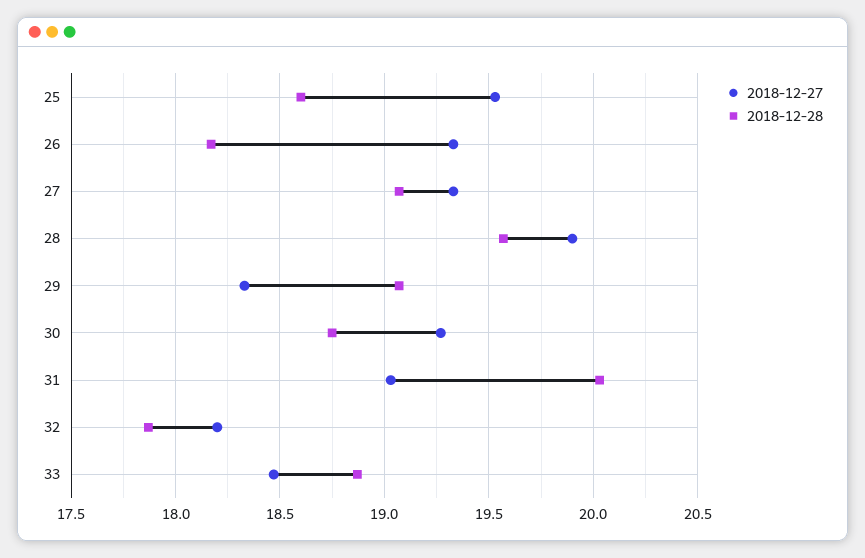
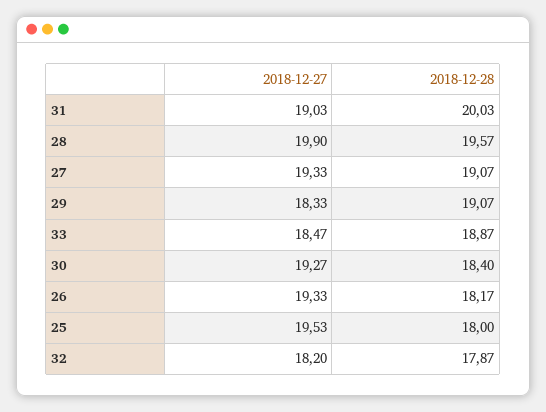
  {
    "2018-12-27": {
      "25": 19.53,
      "26": 19.33,
      "27": 19.33,
      "28": 19.9,
      "29": 18.33,
      "30": 19.27,
      "31": 19.03,
      "32": 18.2,
      "33": 18.47
    },
    "2018-12-28": {
-     "25": 18.6,
+     "25": 18,
      "26": 18.17,
      "27": 19.07,
      "28": 19.57,
      "29": 19.07,
-     "30": 18.75,
+     "30": 18.4,
      "31": 20.03,
      "32": 17.87,
      "33": 18.87
    }
  }

